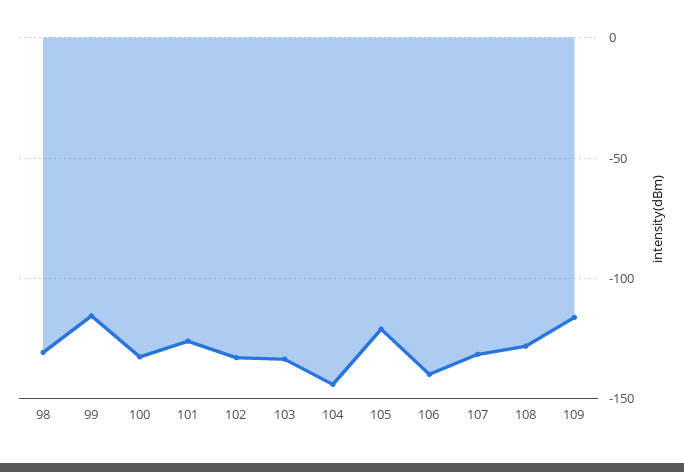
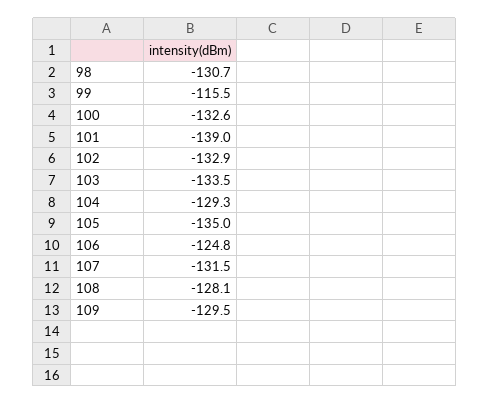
  {
    "98": -130.7,
    "99": -115.5,
    "100": -132.6,
-   "101": -125,
+   "101": -139,
    "102": -132.9,
    "103": -133.5,
-   "104": -145,
+   "104": -129.3,
-   "105": -120,
+   "105": -135,
-   "106": -140,
+   "106": -124.8,
    "107": -131.5,
    "108": -128.1,
-   "109": -115
+   "109": -129.5
  }

